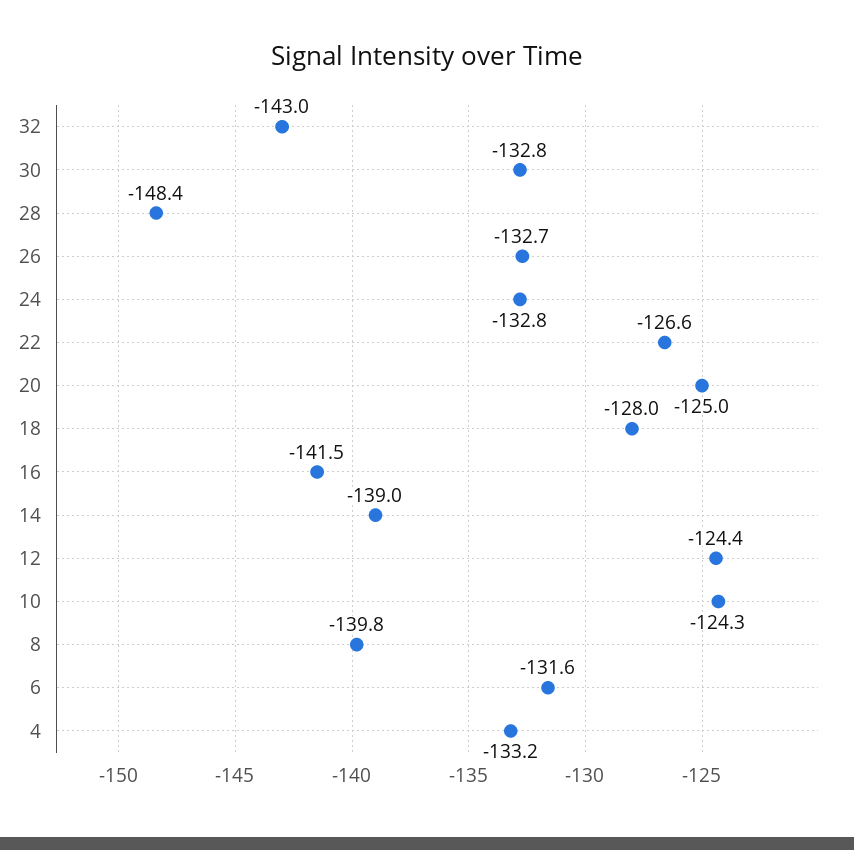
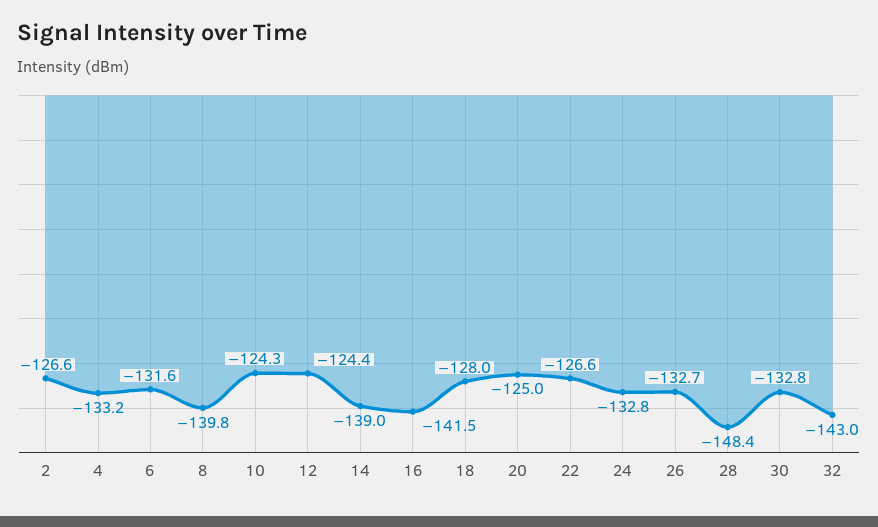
  {
    "32": -143,
    "30": -132.8,
    "28": -148.4,
    "26": -132.7,
    "24": -132.8,
    "22": -126.6,
    "20": -125,
    "18": -128,
    "16": -141.5,
    "14": -139,
    "12": -124.4,
    "10": -124.3,
    "8": -139.8,
    "6": -131.6,
-   "4": -133.2
+   "4": -133.2,
+   "2": -126.6
  }

